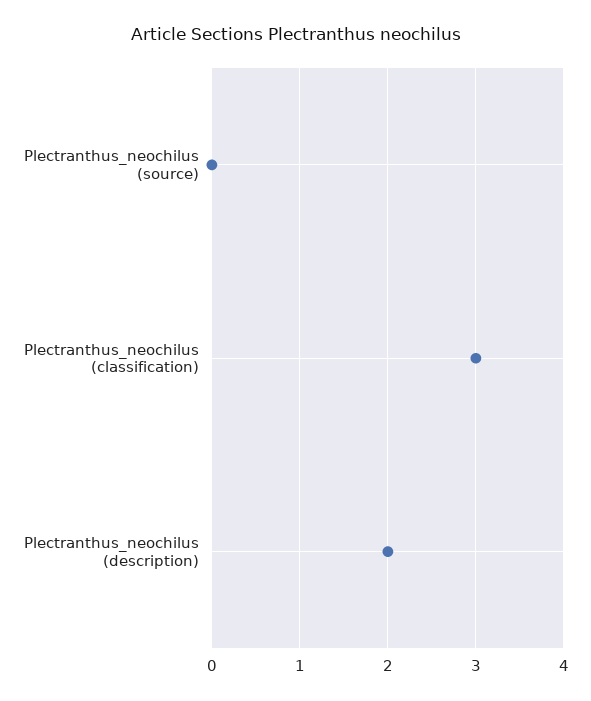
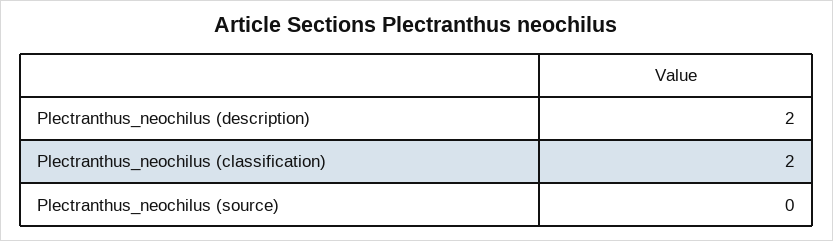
  {
    "Plectranthus_neochilus (source)": 0,
-   "Plectranthus_neochilus (classification)": 3,
+   "Plectranthus_neochilus (classification)": 2,
    "Plectranthus_neochilus (description)": 2
  }

